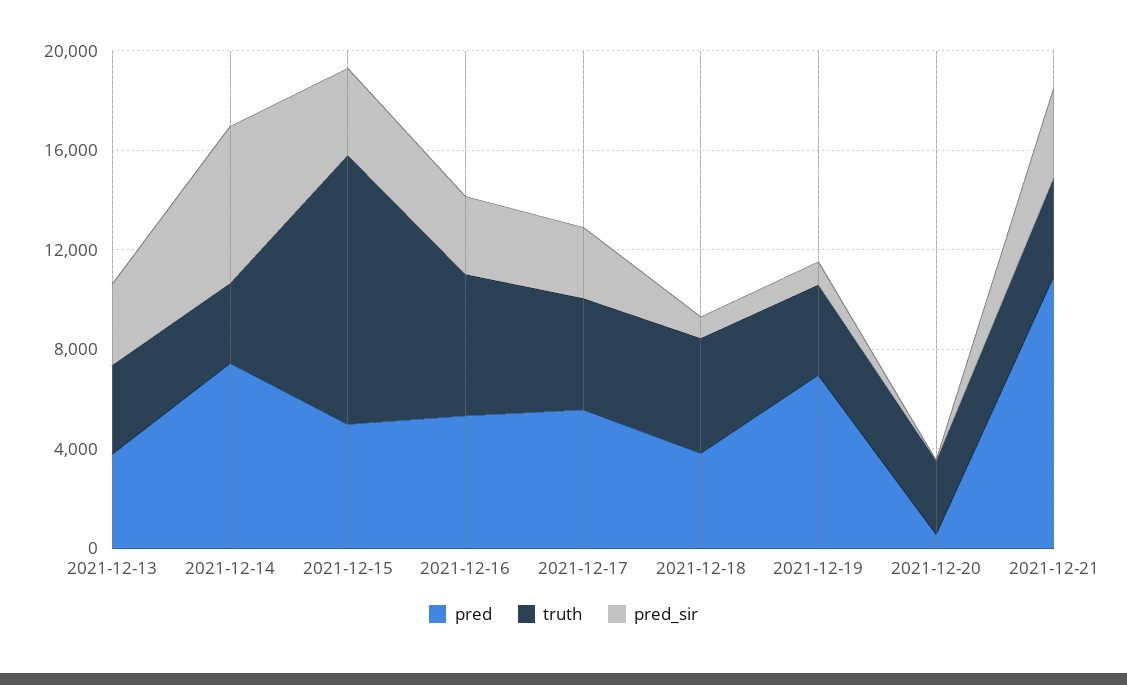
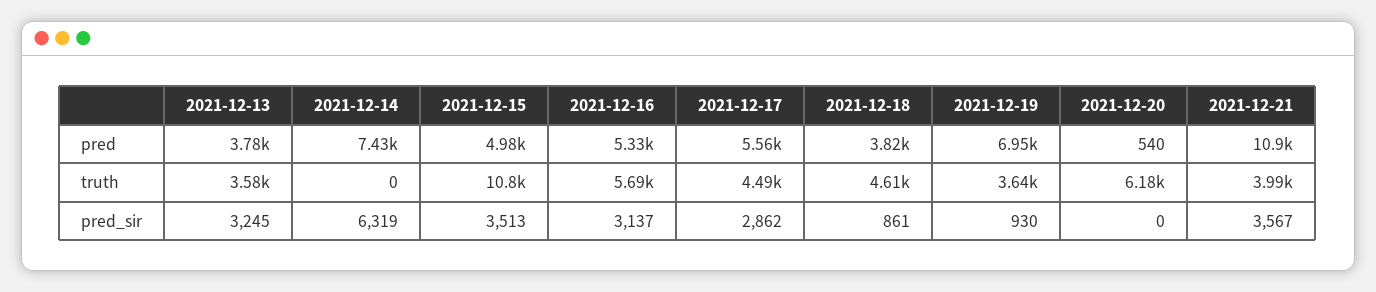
  {
    "pred": {
      "2021-12-13": 3780,
      "2021-12-14": 7430,
      "2021-12-15": 4980,
      "2021-12-16": 5330,
      "2021-12-17": 5560,
      "2021-12-18": 3820,
      "2021-12-19": 6950,
      "2021-12-20": 540,
      "2021-12-21": 10900
    },
    "truth": {
      "2021-12-13": 3580,
-     "2021-12-14": 3000,
+     "2021-12-14": 0,
      "2021-12-15": 10800,
      "2021-12-16": 5690,
      "2021-12-17": 4490,
      "2021-12-18": 4610,
      "2021-12-19": 3640,
-     "2021-12-20": 3000,
+     "2021-12-20": 6180,
      "2021-12-21": 3990
    },
    "pred_sir": {
      "2021-12-13": 3245,
      "2021-12-14": 6319,
      "2021-12-15": 3513,
      "2021-12-16": 3137,
      "2021-12-17": 2862,
      "2021-12-18": 861,
      "2021-12-19": 930,
      "2021-12-20": 0,
      "2021-12-21": 3567
    }
  }

